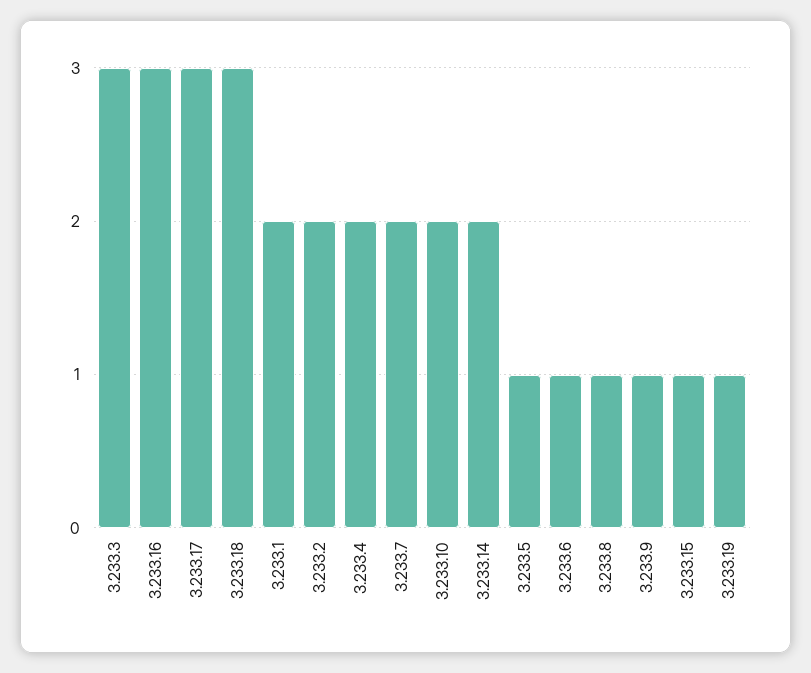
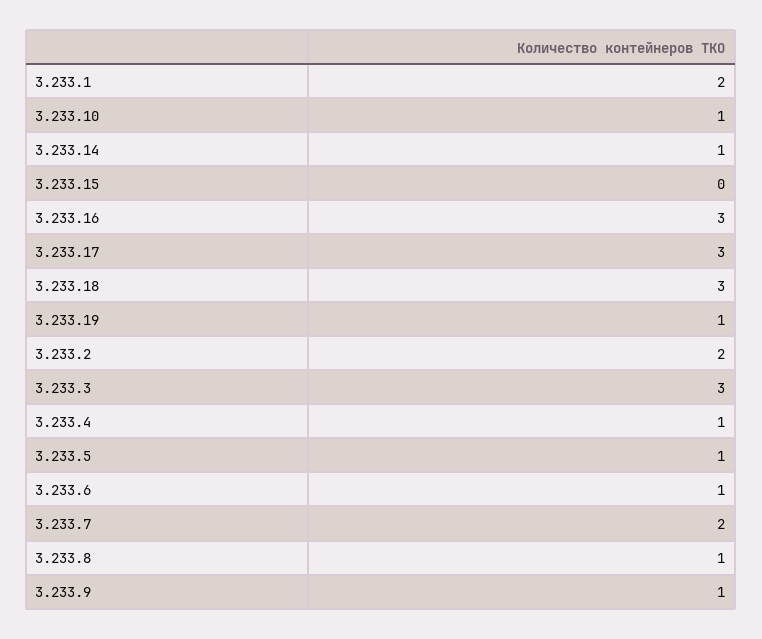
  {
    "3.233.3": 3,
    "3.233.16": 3,
    "3.233.17": 3,
    "3.233.18": 3,
    "3.233.1": 2,
    "3.233.2": 2,
-   "3.233.4": 2,
+   "3.233.4": 1,
    "3.233.7": 2,
-   "3.233.10": 2,
+   "3.233.10": 1,
-   "3.233.14": 2,
+   "3.233.14": 1,
    "3.233.5": 1,
    "3.233.6": 1,
    "3.233.8": 1,
    "3.233.9": 1,
-   "3.233.15": 1,
+   "3.233.15": 0,
    "3.233.19": 1
  }

